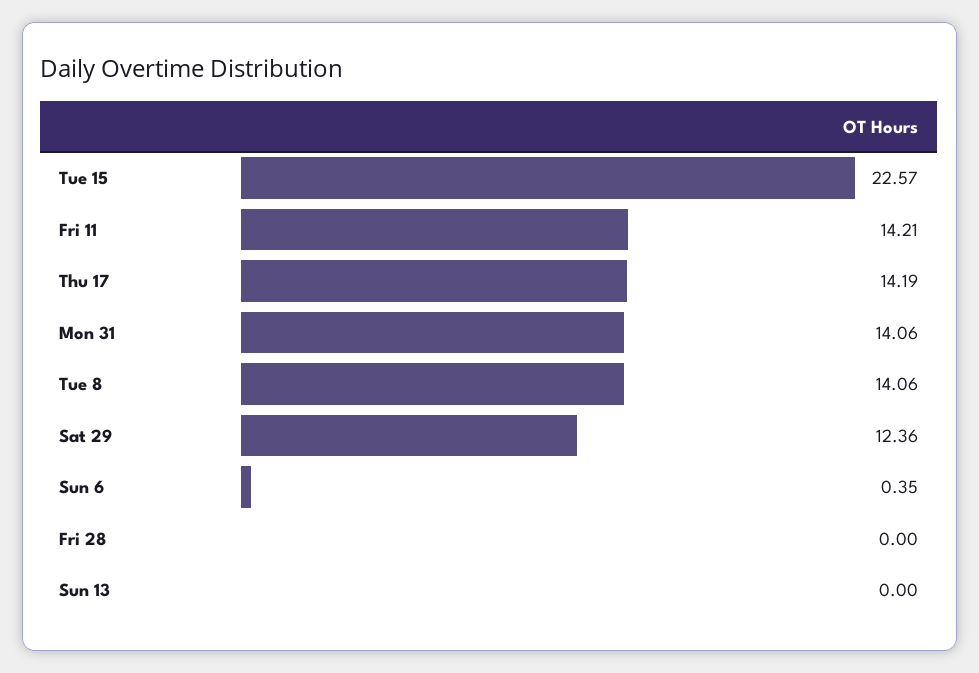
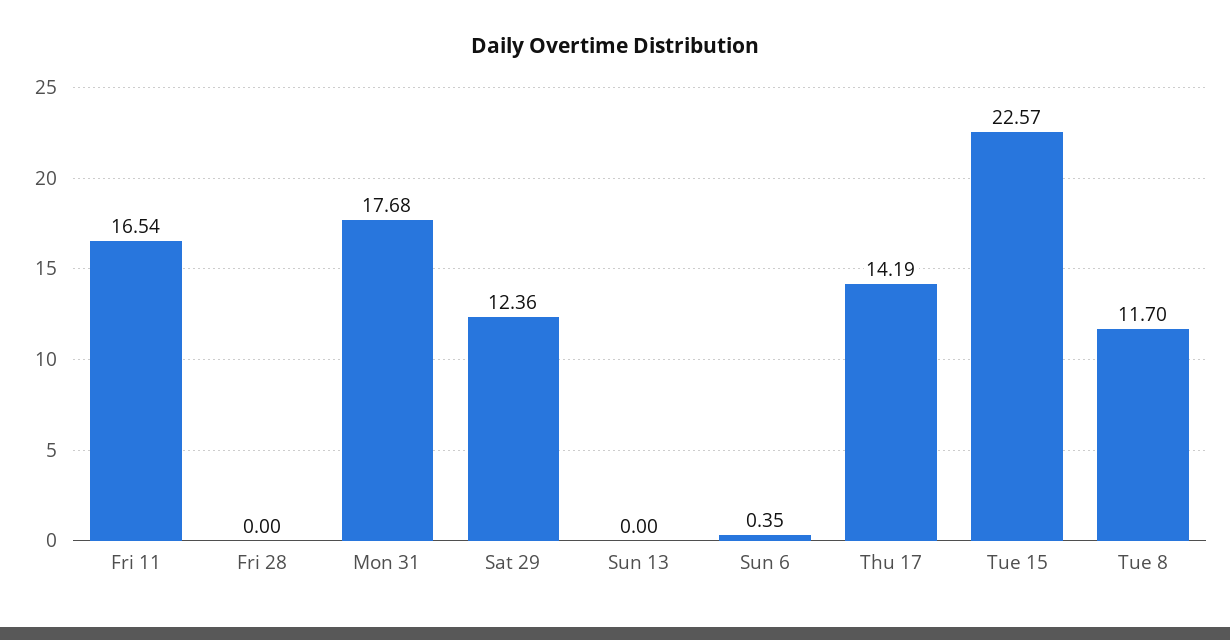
  {
    "Tue 15": 22.57,
-   "Fri 11": 14.21,
+   "Fri 11": 16.54,
    "Thu 17": 14.19,
-   "Mon 31": 14.06,
+   "Mon 31": 17.68,
-   "Tue 8": 14.06,
+   "Tue 8": 11.7,
    "Sat 29": 12.36,
    "Sun 6": 0.35,
    "Fri 28": 0,
    "Sun 13": 0
  }

